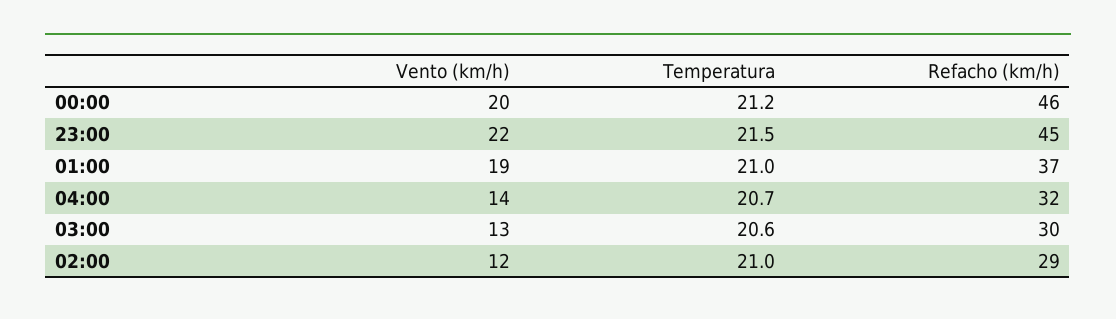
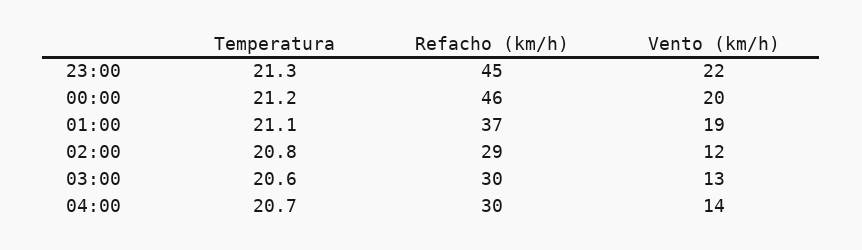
  {
    "Vento (km/h)": {
      "00:00": 20,
      "23:00": 22,
      "01:00": 19,
      "04:00": 14,
      "03:00": 13,
      "02:00": 12
    },
    "Temperatura": {
      "00:00": 21.2,
-     "23:00": 21.5,
+     "23:00": 21.3,
-     "01:00": 21,
+     "01:00": 21.1,
      "04:00": 20.7,
      "03:00": 20.6,
-     "02:00": 21
+     "02:00": 20.8
    },
    "Refacho (km/h)": {
      "00:00": 46,
      "23:00": 45,
      "01:00": 37,
-     "04:00": 32,
+     "04:00": 30,
      "03:00": 30,
      "02:00": 29
    }
  }

